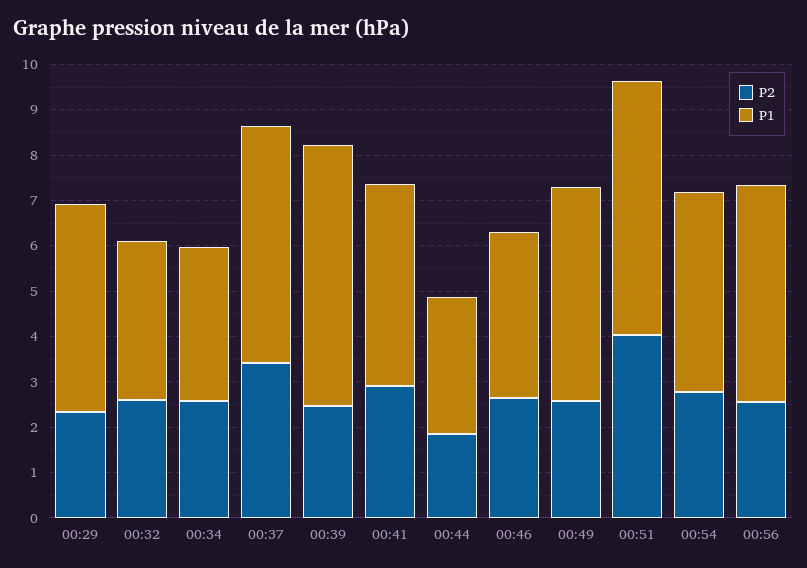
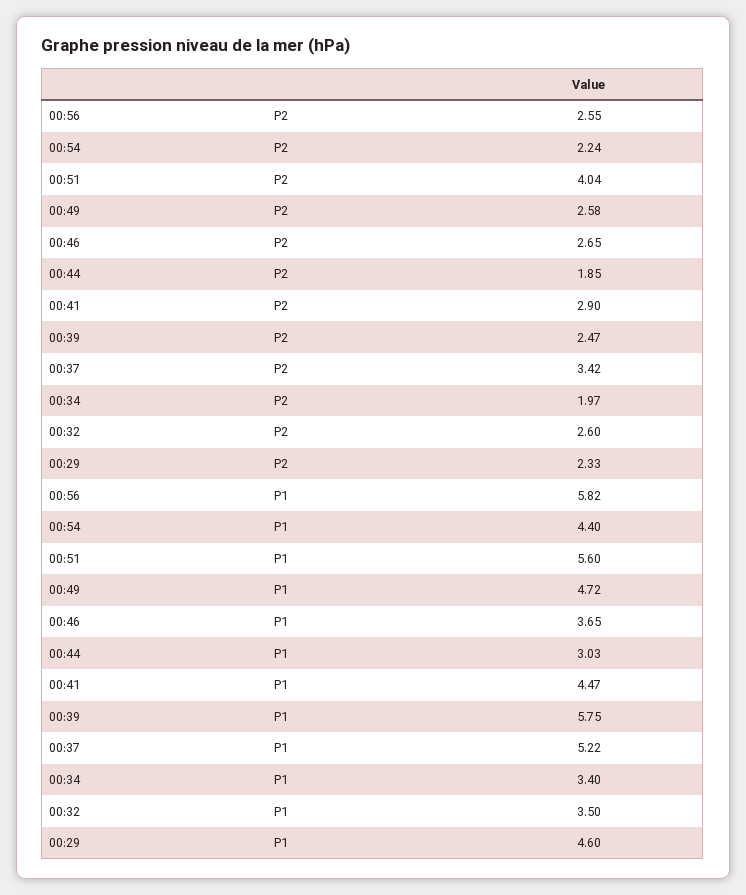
  {
    "P2": {
      "00:29": 2.33,
      "00:32": 2.6,
-     "00:34": 2.6,
+     "00:34": 1.97,
      "00:37": 3.42,
      "00:39": 2.47,
      "00:41": 2.9,
      "00:44": 1.85,
      "00:46": 2.65,
      "00:49": 2.58,
      "00:51": 4.04,
-     "00:54": 2.8,
+     "00:54": 2.24,
      "00:56": 2.55
    },
    "P1": {
      "00:29": 4.6,
      "00:32": 3.5,
      "00:34": 3.4,
      "00:37": 5.22,
      "00:39": 5.75,
      "00:41": 4.47,
      "00:44": 3.03,
      "00:46": 3.65,
      "00:49": 4.72,
      "00:51": 5.6,
      "00:54": 4.4,
-     "00:56": 4.8
+     "00:56": 5.82
    }
  }

